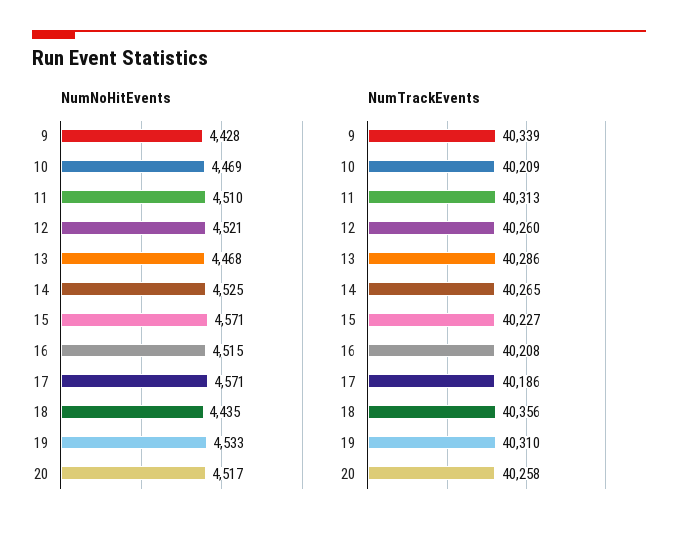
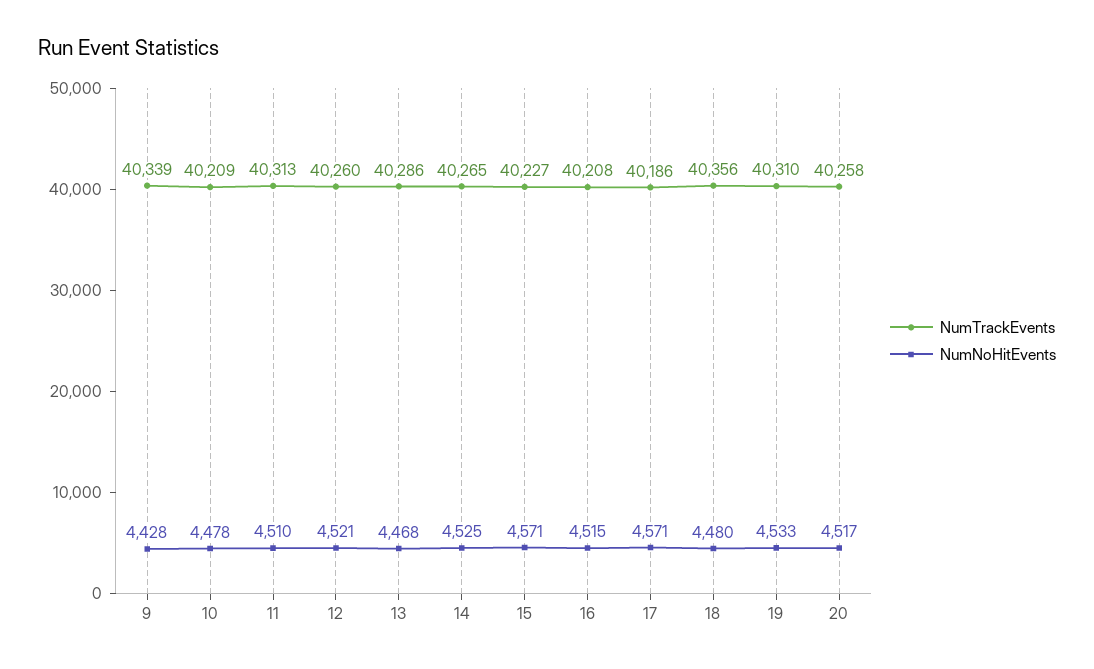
  {
    "NumNoHitEvents": {
      "9": 4428,
-     "10": 4469,
+     "10": 4478,
      "11": 4510,
      "12": 4521,
      "13": 4468,
      "14": 4525,
      "15": 4571,
      "16": 4515,
      "17": 4571,
-     "18": 4435,
+     "18": 4480,
      "19": 4533,
      "20": 4517
    },
    "NumTrackEvents": {
      "9": 40339,
      "10": 40209,
      "11": 40313,
      "12": 40260,
      "13": 40286,
      "14": 40265,
      "15": 40227,
      "16": 40208,
      "17": 40186,
      "18": 40356,
      "19": 40310,
      "20": 40258
    }
  }

